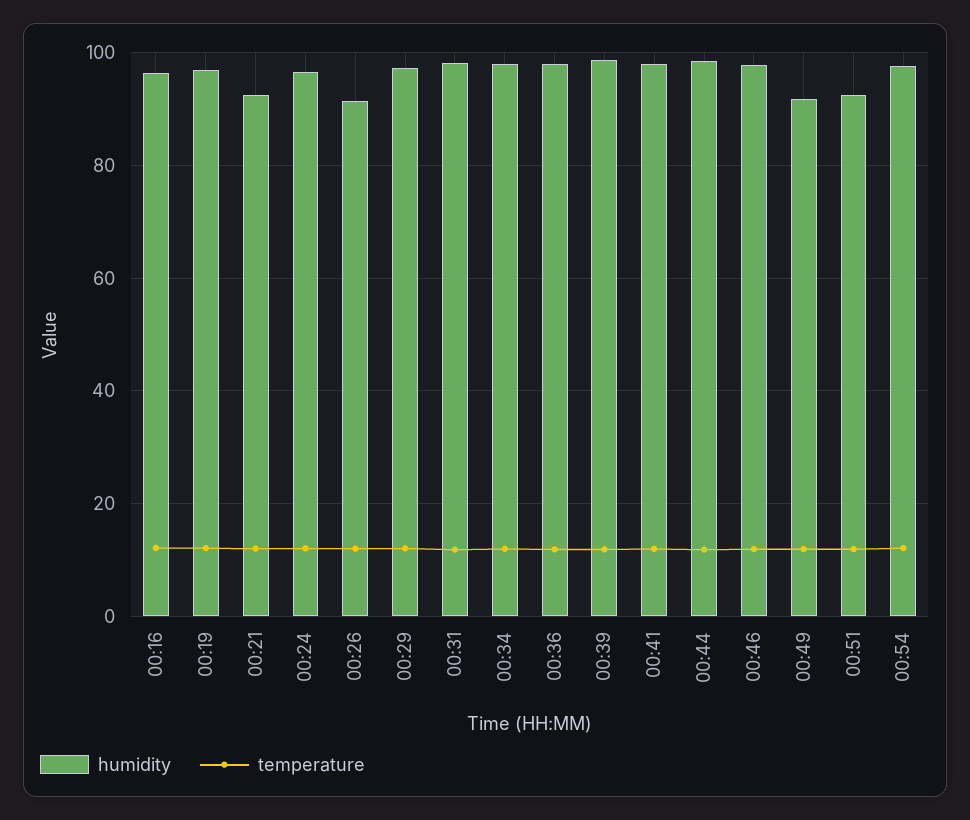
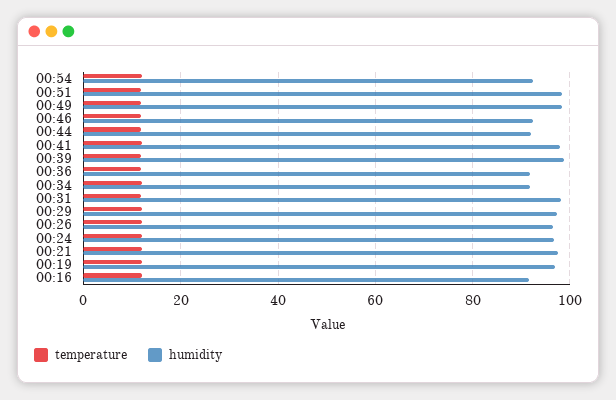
  {
    "humidity": {
-     "00:16": 96,
+     "00:16": 92,
      "00:19": 96,
-     "00:21": 92,
+     "00:21": 98,
      "00:24": 96,
-     "00:26": 92,
+     "00:26": 96,
      "00:29": 98,
      "00:31": 98,
-     "00:34": 98,
+     "00:34": 92,
-     "00:36": 98,
+     "00:36": 92,
      "00:39": 98,
      "00:41": 98,
-     "00:44": 98,
+     "00:44": 92,
-     "00:46": 98,
+     "00:46": 92,
-     "00:49": 92,
+     "00:49": 98,
-     "00:51": 92,
+     "00:51": 98,
-     "00:54": 98
+     "00:54": 92
    },
    "temperature": {
      "00:16": 12,
      "00:19": 12,
      "00:21": 12,
      "00:24": 12,
      "00:26": 12,
      "00:29": 12,
      "00:31": 12,
      "00:34": 12,
      "00:36": 12,
      "00:39": 12,
      "00:41": 12,
      "00:44": 12,
      "00:46": 12,
      "00:49": 12,
      "00:51": 12,
      "00:54": 12
    }
  }

